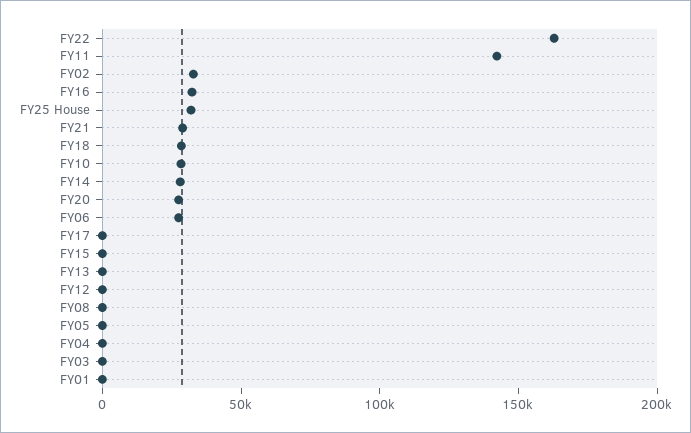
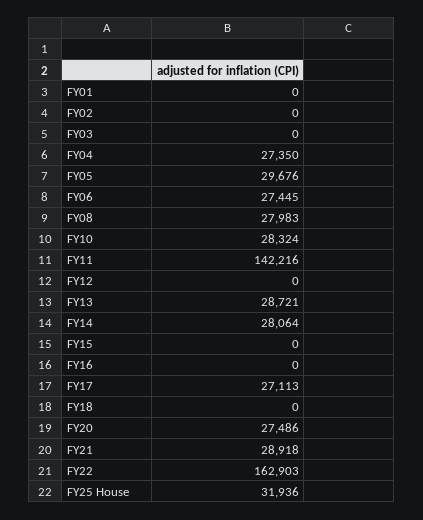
  {
    "FY22": 162903,
    "FY11": 142216,
-   "FY02": 30000,
+   "FY02": 0,
-   "FY16": 30000,
+   "FY16": 0,
    "FY25 House": 31936,
    "FY21": 28918,
-   "FY18": 30000,
+   "FY18": 0,
    "FY10": 28324,
    "FY14": 28064,
    "FY20": 27486,
    "FY06": 27445,
-   "FY17": 0,
+   "FY17": 27113,
    "FY15": 0,
-   "FY13": 0,
+   "FY13": 28721,
    "FY12": 0,
-   "FY08": 0,
+   "FY08": 27983,
-   "FY05": 0,
+   "FY05": 29676,
-   "FY04": 0,
+   "FY04": 27350,
    "FY03": 0,
    "FY01": 0
  }

